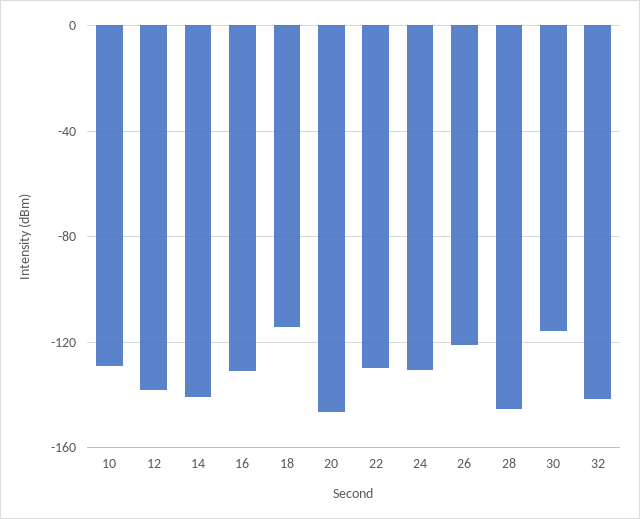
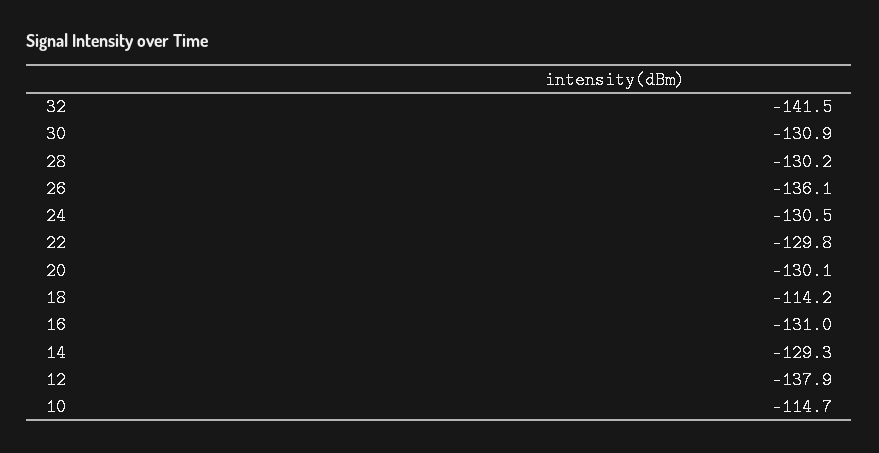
  {
-   "10": -130,
+   "10": -114.7,
    "12": -137.9,
-   "14": -140,
+   "14": -129.3,
    "16": -131,
    "18": -114.2,
-   "20": -145,
+   "20": -130.1,
    "22": -129.8,
    "24": -130.5,
-   "26": -120,
+   "26": -136.1,
-   "28": -145,
+   "28": -130.2,
-   "30": -115,
+   "30": -130.9,
    "32": -141.5
  }

